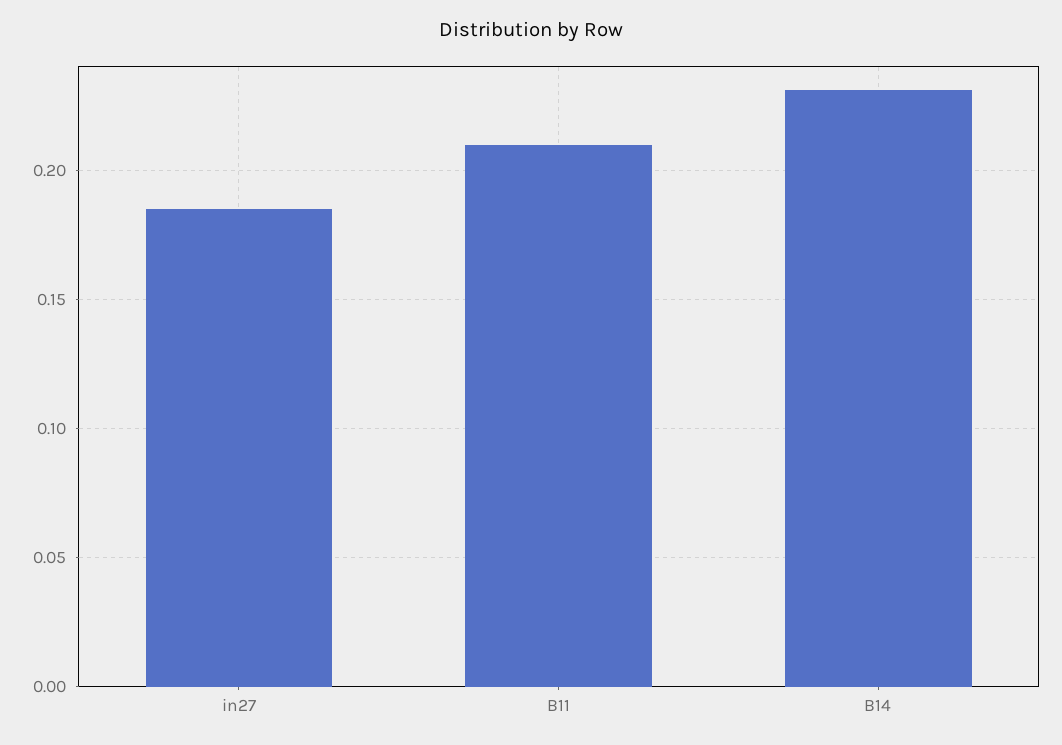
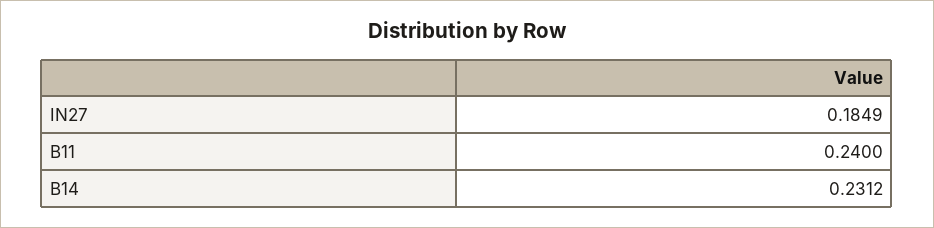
  {
    "in27": 0.1849,
-   "B11": 0.21,
+   "B11": 0.24,
    "B14": 0.2312
  }

